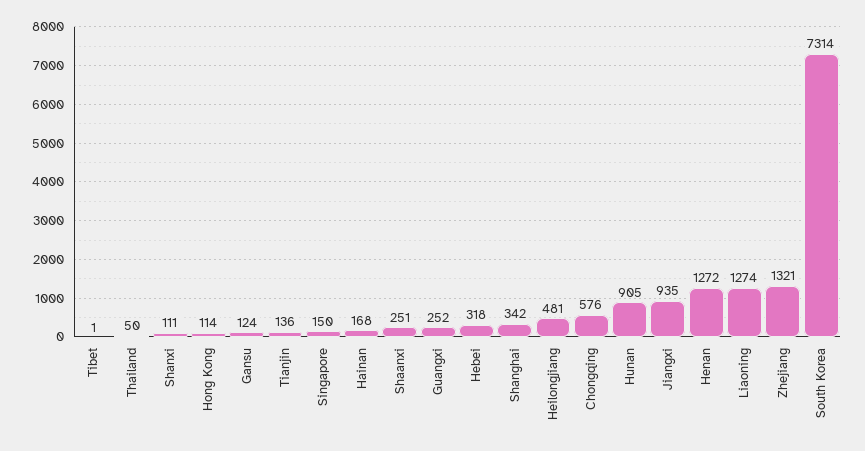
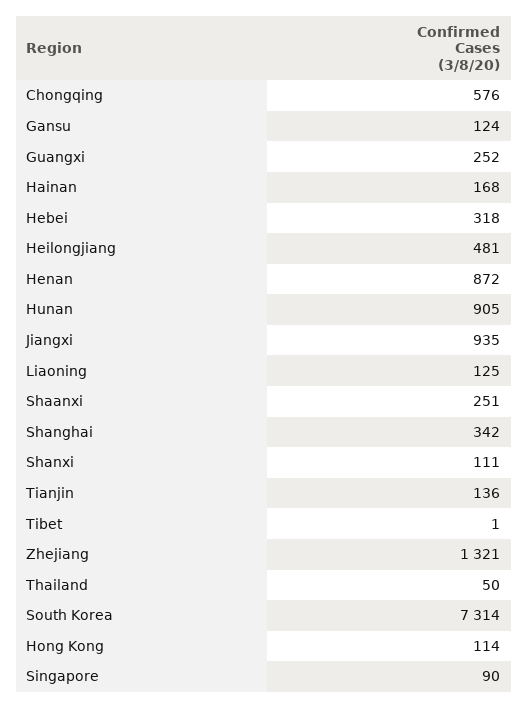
  {
    "Tibet": 1,
    "Thailand": 50,
    "Shanxi": 111,
    "Hong Kong": 114,
    "Gansu": 124,
    "Tianjin": 136,
-   "Singapore": 150,
+   "Singapore": 90,
    "Hainan": 168,
    "Shaanxi": 251,
    "Guangxi": 252,
    "Hebei": 318,
    "Shanghai": 342,
    "Heilongjiang": 481,
    "Chongqing": 576,
    "Hunan": 905,
    "Jiangxi": 935,
-   "Henan": 1272,
+   "Henan": 872,
-   "Liaoning": 1274,
+   "Liaoning": 125,
    "Zhejiang": 1321,
    "South Korea": 7314
  }

